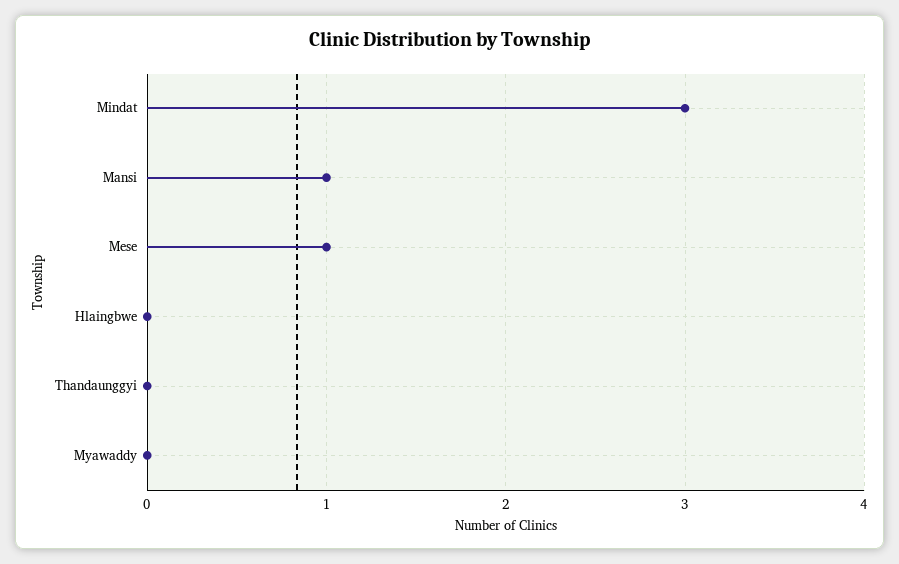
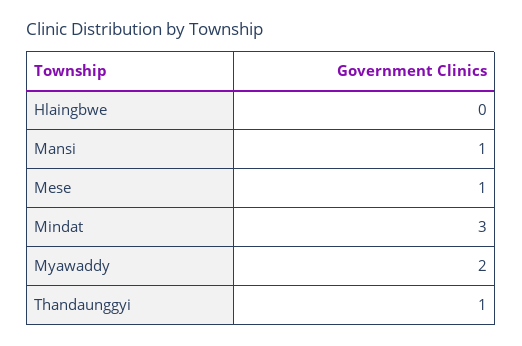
  {
    "Mindat": 3,
    "Mansi": 1,
    "Mese": 1,
    "Hlaingbwe": 0,
-   "Thandaunggyi": 0,
+   "Thandaunggyi": 1,
-   "Myawaddy": 0
+   "Myawaddy": 2
  }

